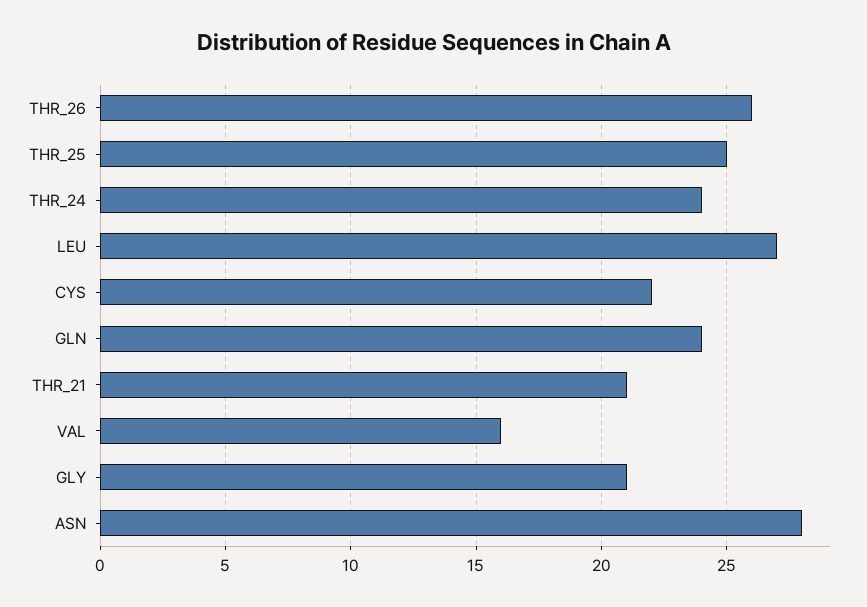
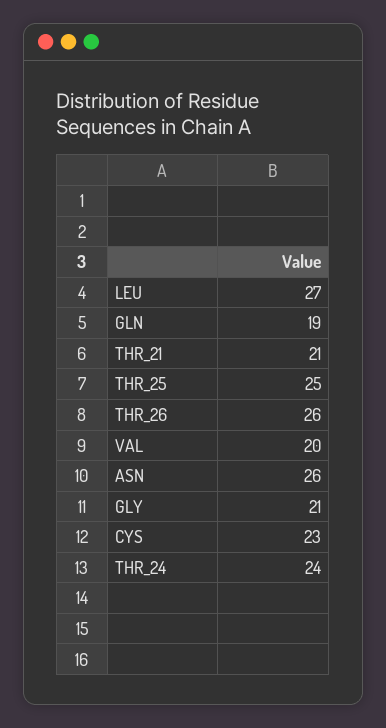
  {
    "THR_26": 26,
    "THR_25": 25,
    "THR_24": 24,
    "LEU": 27,
-   "CYS": 22,
+   "CYS": 23,
-   "GLN": 24,
+   "GLN": 19,
    "THR_21": 21,
-   "VAL": 16,
+   "VAL": 20,
    "GLY": 21,
-   "ASN": 28
+   "ASN": 26
  }

